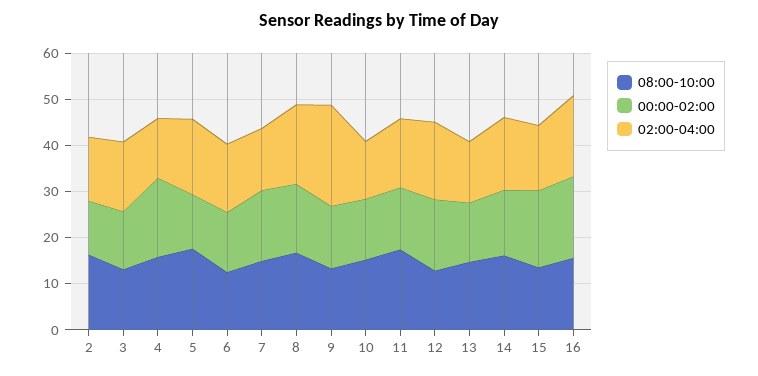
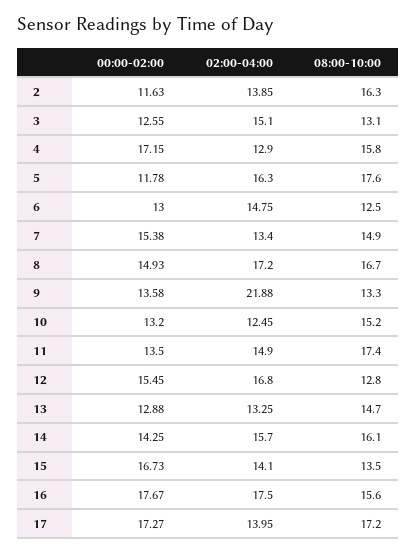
  {
    "08:00-10:00": {
      "2": 16.3,
      "3": 13.1,
      "4": 15.8,
      "5": 17.6,
      "6": 12.5,
      "7": 14.9,
      "8": 16.7,
      "9": 13.3,
      "10": 15.2,
      "11": 17.4,
      "12": 12.8,
      "13": 14.7,
      "14": 16.1,
      "15": 13.5,
-     "16": 15.6
+     "16": 15.6,
+     "17": 17.2
    },
    "00:00-02:00": {
      "2": 11.63,
      "3": 12.55,
      "4": 17.15,
      "5": 11.78,
      "6": 13,
      "7": 15.38,
      "8": 14.93,
      "9": 13.58,
      "10": 13.2,
      "11": 13.5,
      "12": 15.45,
      "13": 12.88,
      "14": 14.25,
      "15": 16.73,
-     "16": 17.67
+     "16": 17.67,
+     "17": 17.27
    },
    "02:00-04:00": {
      "2": 13.85,
      "3": 15.1,
      "4": 12.9,
      "5": 16.3,
      "6": 14.75,
      "7": 13.4,
      "8": 17.2,
      "9": 21.88,
      "10": 12.45,
      "11": 14.9,
      "12": 16.8,
      "13": 13.25,
      "14": 15.7,
      "15": 14.1,
-     "16": 17.5
+     "16": 17.5,
+     "17": 13.95
    }
  }

